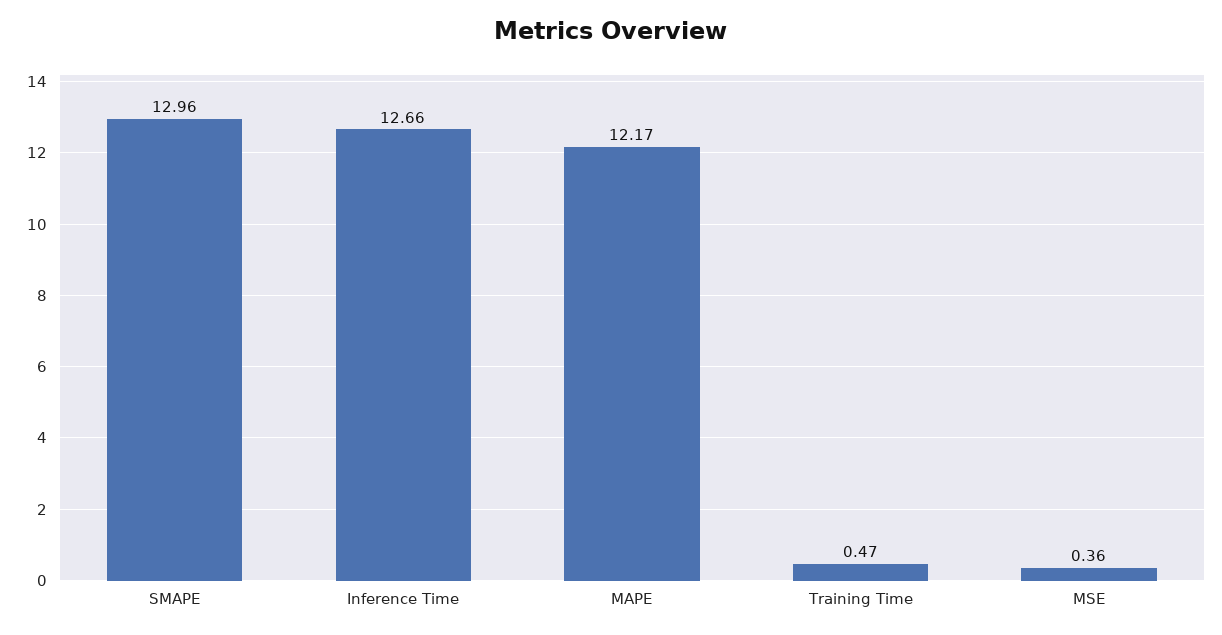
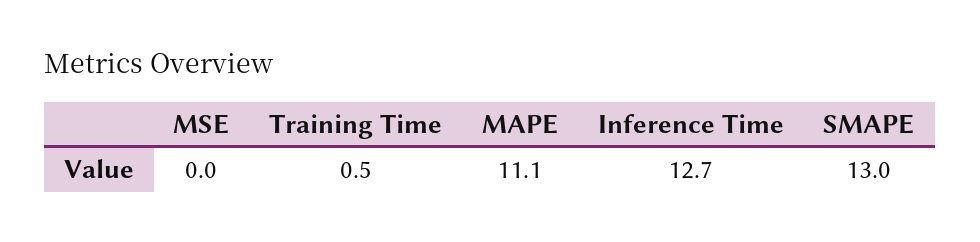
  {
    "SMAPE": 12.96,
    "Inference Time": 12.66,
-   "MAPE": 12.17,
+   "MAPE": 11.1,
    "Training Time": 0.47,
-   "MSE": 0.36
+   "MSE": 0
  }

